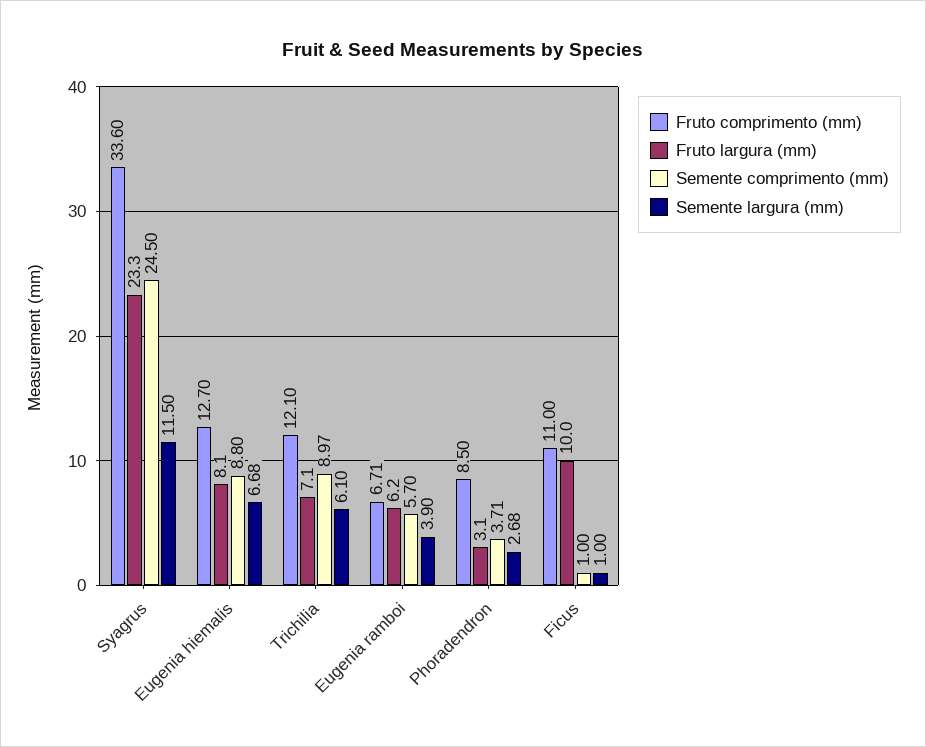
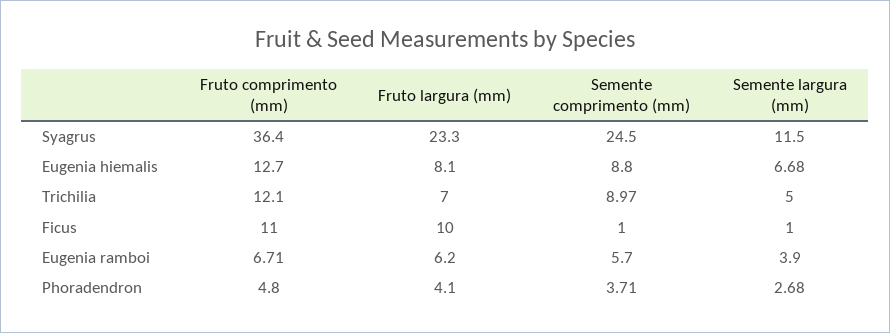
  {
    "Fruto comprimento (mm)": {
-     "Syagrus": 33.6,
+     "Syagrus": 36.4,
      "Eugenia hiemalis": 12.7,
      "Trichilia": 12.1,
      "Eugenia ramboi": 6.71,
-     "Phoradendron": 8.5,
+     "Phoradendron": 4.8,
      "Ficus": 11
    },
    "Fruto largura (mm)": {
      "Syagrus": 23.3,
      "Eugenia hiemalis": 8.1,
-     "Trichilia": 7.1,
+     "Trichilia": 7,
      "Eugenia ramboi": 6.2,
-     "Phoradendron": 3.1,
+     "Phoradendron": 4.1,
      "Ficus": 10
    },
    "Semente comprimento (mm)": {
      "Syagrus": 24.5,
      "Eugenia hiemalis": 8.8,
      "Trichilia": 8.97,
      "Eugenia ramboi": 5.7,
      "Phoradendron": 3.71,
      "Ficus": 1
    },
    "Semente largura (mm)": {
      "Syagrus": 11.5,
      "Eugenia hiemalis": 6.68,
-     "Trichilia": 6.1,
+     "Trichilia": 5,
      "Eugenia ramboi": 3.9,
      "Phoradendron": 2.68,
      "Ficus": 1
    }
  }

